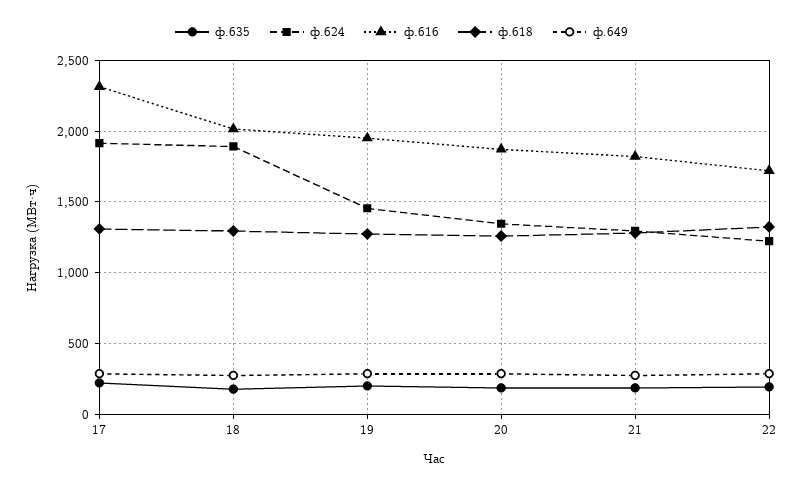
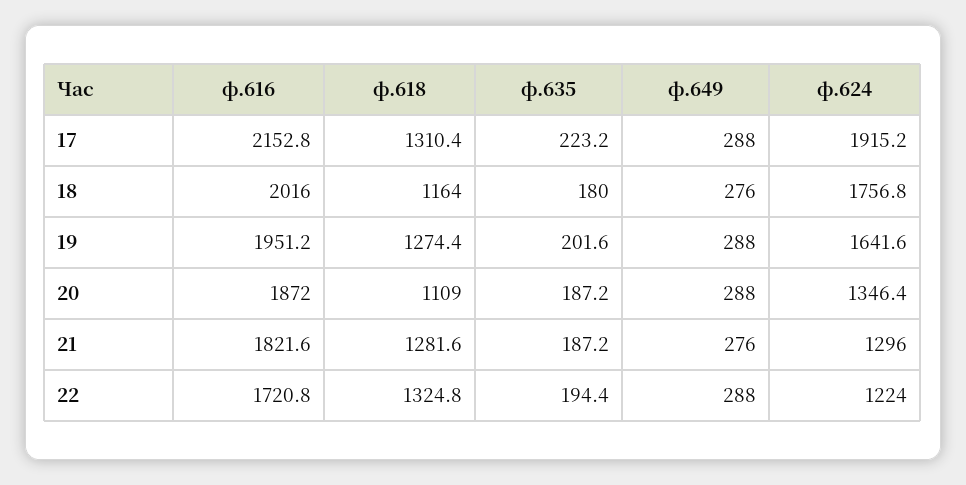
  {
    "ф.635": {
      "17": 223.2,
      "18": 180,
      "19": 201.6,
      "20": 187.2,
      "21": 187.2,
      "22": 194.4
    },
    "ф.624": {
      "17": 1915.2,
-     "18": 1900,
+     "18": 1756.8,
-     "19": 1450,
+     "19": 1641.6,
      "20": 1346.4,
      "21": 1296,
      "22": 1224
    },
    "ф.616": {
-     "17": 2300,
+     "17": 2152.8,
      "18": 2016,
      "19": 1951.2,
      "20": 1872,
      "21": 1821.6,
      "22": 1720.8
    },
    "ф.618": {
      "17": 1310.4,
-     "18": 1300,
+     "18": 1164,
      "19": 1274.4,
-     "20": 1250,
+     "20": 1109,
      "21": 1281.6,
      "22": 1324.8
    },
    "ф.649": {
      "17": 288,
      "18": 276,
      "19": 288,
      "20": 288,
      "21": 276,
      "22": 288
    }
  }

